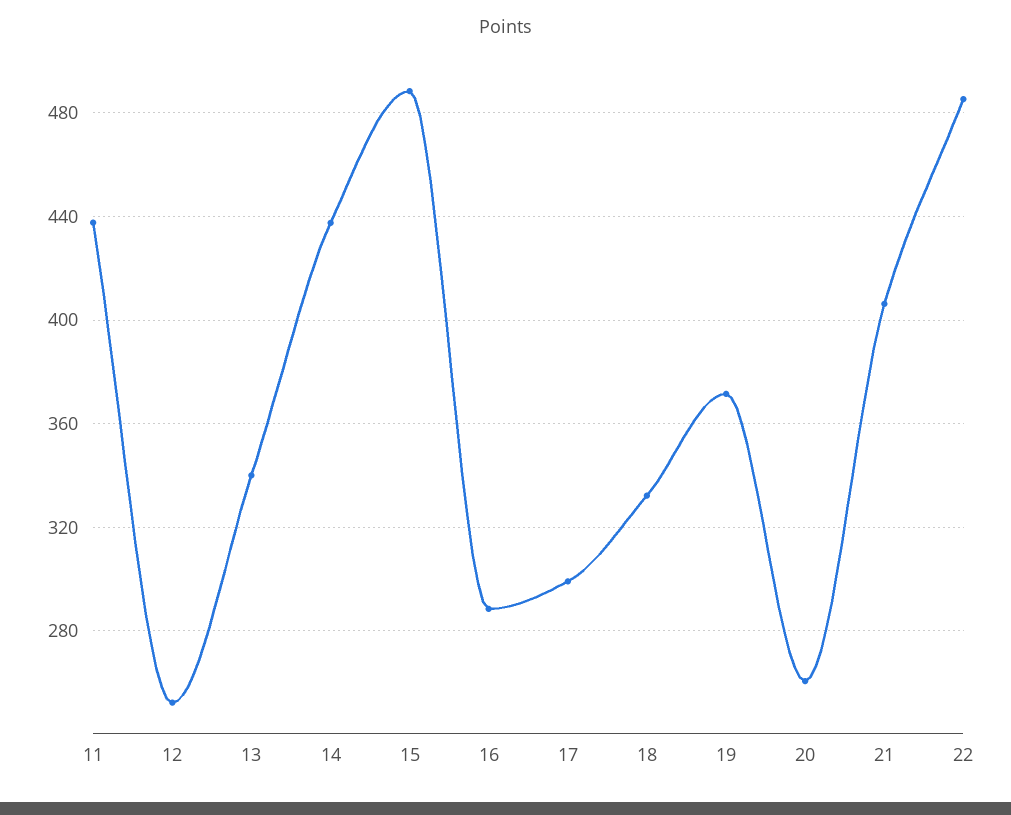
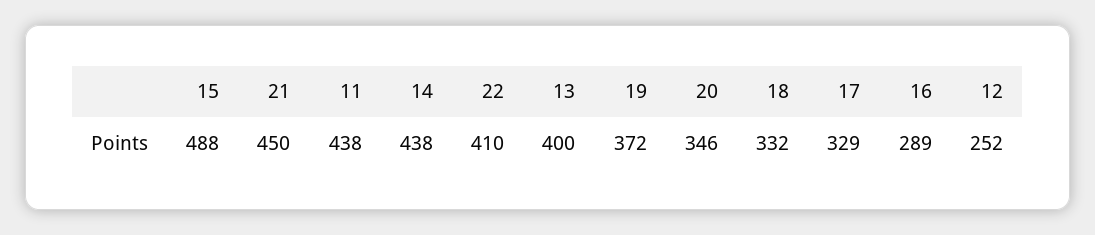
  {
    "11": 438,
    "12": 252,
-   "13": 340,
+   "13": 400,
    "14": 438,
    "15": 488,
    "16": 289,
-   "17": 300,
+   "17": 329,
    "18": 332,
    "19": 372,
-   "20": 260,
+   "20": 346,
-   "21": 405,
+   "21": 450,
-   "22": 485
+   "22": 410
  }

